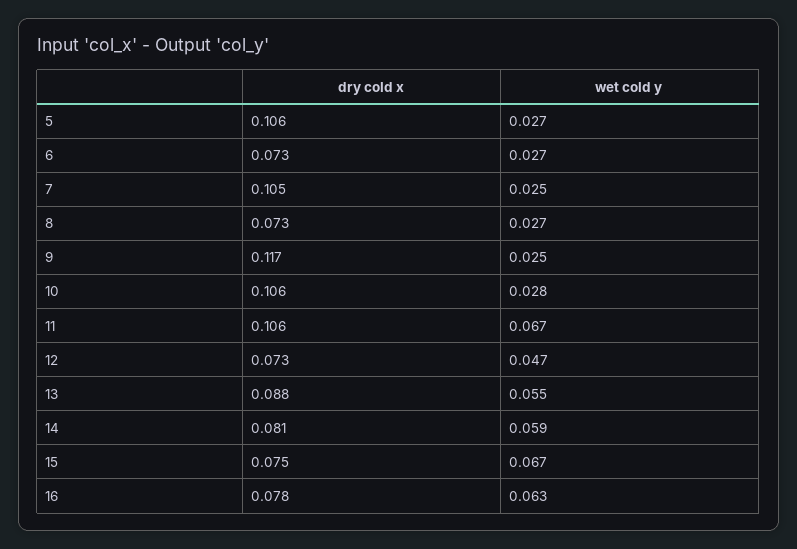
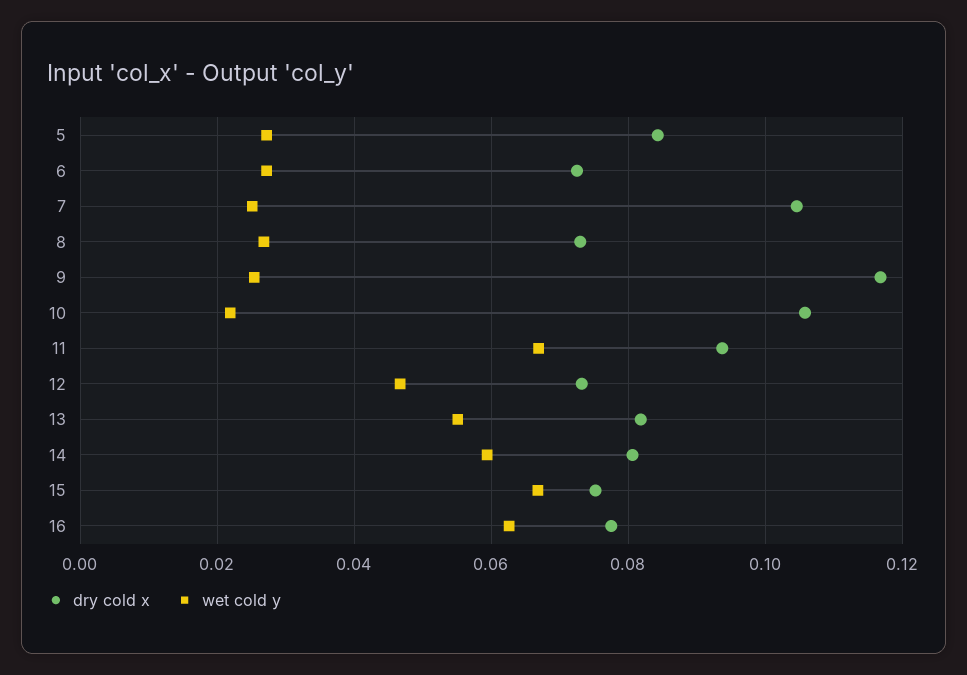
  {
    "dry cold x": {
-     "5": 0.106,
+     "5": 0.084,
      "6": 0.073,
      "7": 0.105,
      "8": 0.073,
      "9": 0.117,
      "10": 0.106,
-     "11": 0.106,
+     "11": 0.094,
      "12": 0.073,
-     "13": 0.088,
+     "13": 0.082,
      "14": 0.081,
      "15": 0.075,
      "16": 0.078
    },
    "wet cold y": {
      "5": 0.027,
      "6": 0.027,
      "7": 0.025,
      "8": 0.027,
      "9": 0.025,
-     "10": 0.028,
+     "10": 0.022,
      "11": 0.067,
      "12": 0.047,
      "13": 0.055,
      "14": 0.059,
      "15": 0.067,
      "16": 0.063
    }
  }

